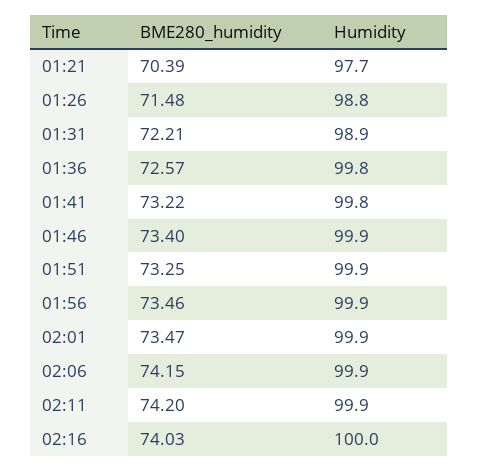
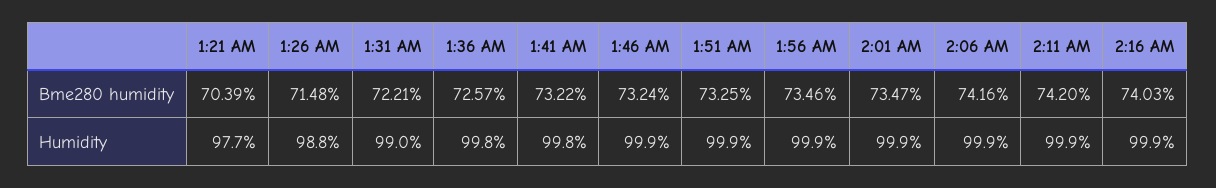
  {
    "BME280_humidity": {
      "01:21": 70.39,
      "01:26": 71.48,
      "01:31": 72.21,
      "01:36": 72.57,
      "01:41": 73.22,
-     "01:46": 73.4,
+     "01:46": 73.24,
      "01:51": 73.25,
      "01:56": 73.46,
      "02:01": 73.47,
-     "02:06": 74.15,
+     "02:06": 74.16,
      "02:11": 74.2,
      "02:16": 74.03
    },
    "Humidity": {
      "01:21": 97.7,
      "01:26": 98.8,
-     "01:31": 98.9,
+     "01:31": 99,
      "01:36": 99.8,
      "01:41": 99.8,
      "01:46": 99.9,
      "01:51": 99.9,
      "01:56": 99.9,
      "02:01": 99.9,
      "02:06": 99.9,
      "02:11": 99.9,
-     "02:16": 100
+     "02:16": 99.9
    }
  }

